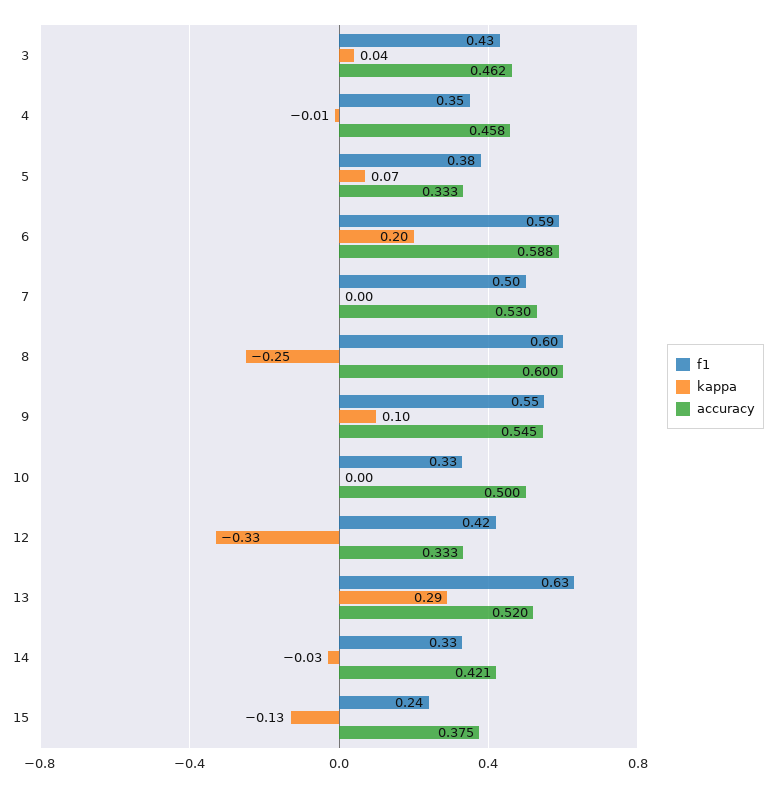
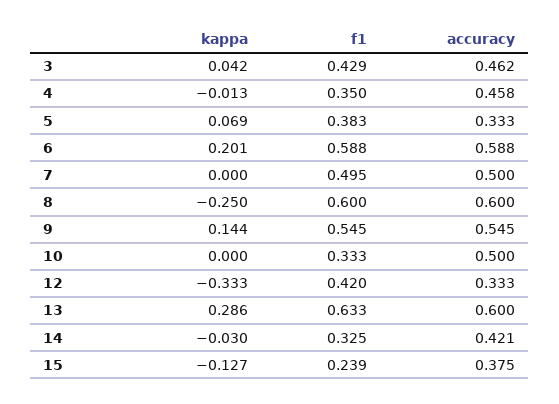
  {
    "f1": {
      "3": 0.429,
      "4": 0.35,
      "5": 0.383,
      "6": 0.588,
      "7": 0.495,
      "8": 0.6,
      "9": 0.545,
      "10": 0.333,
      "12": 0.42,
      "13": 0.633,
      "14": 0.325,
      "15": 0.239
    },
    "kappa": {
      "3": 0.042,
      "4": -0.013,
      "5": 0.069,
      "6": 0.201,
      "7": 0,
      "8": -0.25,
-     "9": 0.1,
+     "9": 0.144,
      "10": 0,
      "12": -0.333,
      "13": 0.286,
      "14": -0.03,
      "15": -0.127
    },
    "accuracy": {
      "3": 0.462,
      "4": 0.458,
      "5": 0.333,
      "6": 0.588,
-     "7": 0.53,
+     "7": 0.5,
      "8": 0.6,
      "9": 0.545,
      "10": 0.5,
      "12": 0.333,
-     "13": 0.52,
+     "13": 0.6,
      "14": 0.421,
      "15": 0.375
    }
  }

